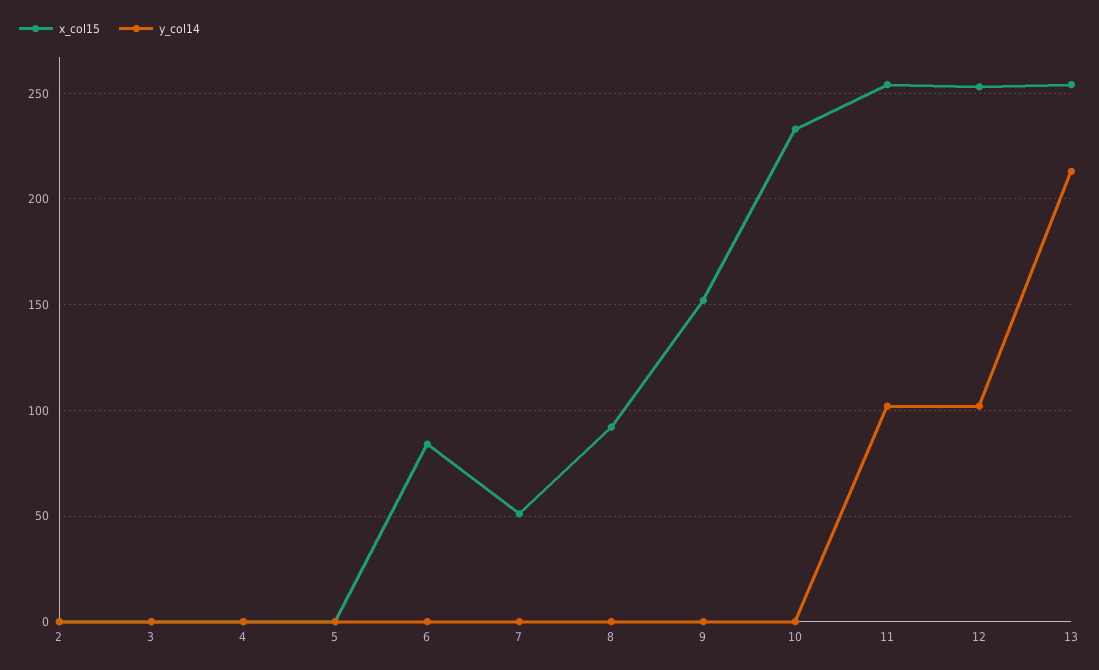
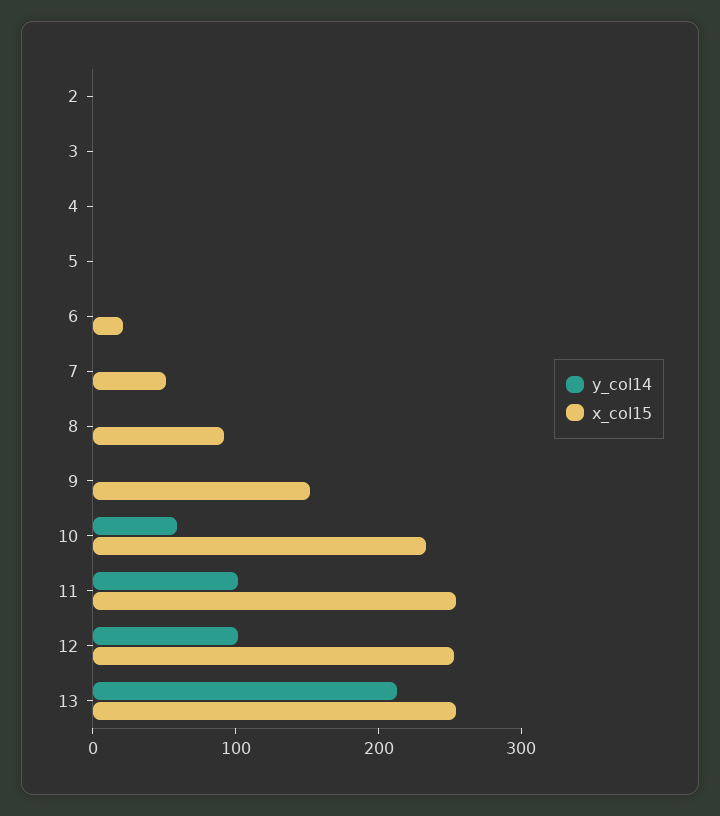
  {
    "x_col15": {
      "2": 0,
      "3": 0,
      "4": 0,
      "5": 0,
-     "6": 85,
+     "6": 20,
      "7": 50,
      "8": 90,
      "9": 150,
      "10": 235,
      "11": 255,
      "12": 255,
      "13": 255
    },
    "y_col14": {
      "2": 0,
      "3": 0,
      "4": 0,
      "5": 0,
      "6": 0,
      "7": 0,
      "8": 0,
      "9": 0,
-     "10": 0,
+     "10": 60,
      "11": 100,
      "12": 100,
      "13": 215
    }
  }

